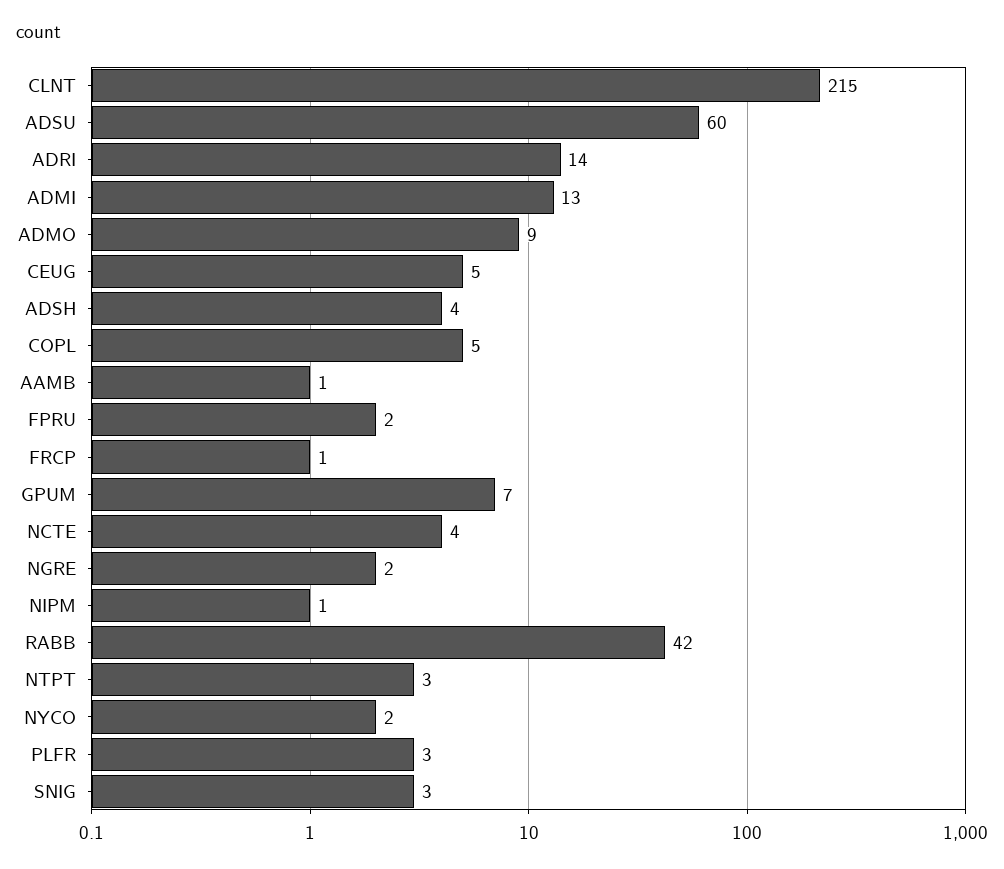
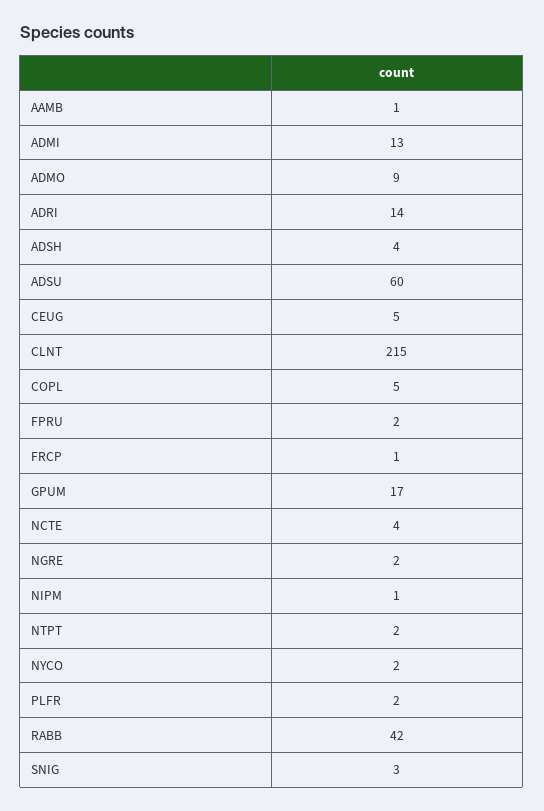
  {
    "CLNT": 215,
    "ADSU": 60,
    "ADRI": 14,
    "ADMI": 13,
    "ADMO": 9,
    "CEUG": 5,
    "ADSH": 4,
    "COPL": 5,
    "AAMB": 1,
    "FPRU": 2,
    "FRCP": 1,
-   "GPUM": 7,
+   "GPUM": 17,
    "NCTE": 4,
    "NGRE": 2,
    "NIPM": 1,
    "RABB": 42,
-   "NTPT": 3,
+   "NTPT": 2,
    "NYCO": 2,
-   "PLFR": 3,
+   "PLFR": 2,
    "SNIG": 3
  }

